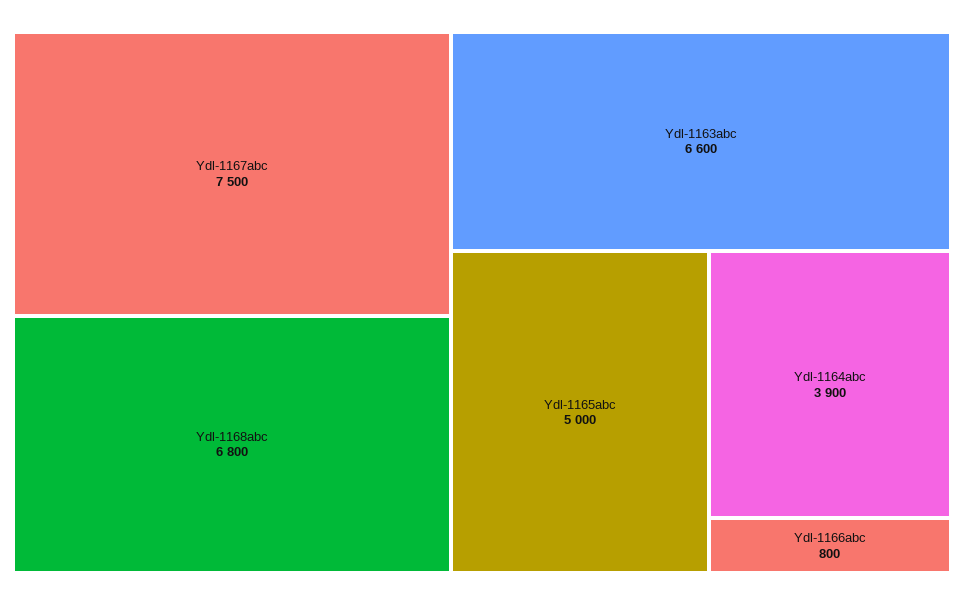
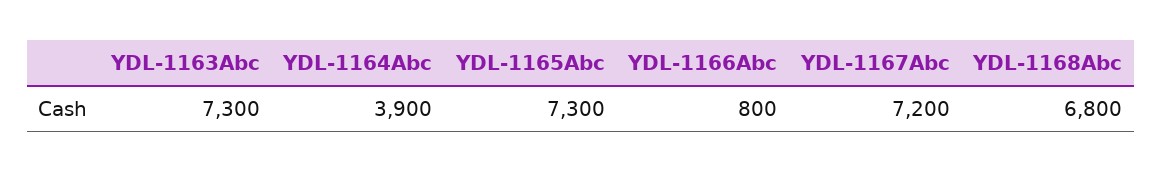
  {
-   "Ydl-1167abc": 7500,
+   "Ydl-1167abc": 7200,
    "Ydl-1168abc": 6800,
-   "Ydl-1163abc": 6600,
+   "Ydl-1163abc": 7300,
-   "Ydl-1165abc": 5000,
+   "Ydl-1165abc": 7300,
    "Ydl-1164abc": 3900,
    "Ydl-1166abc": 800
  }

